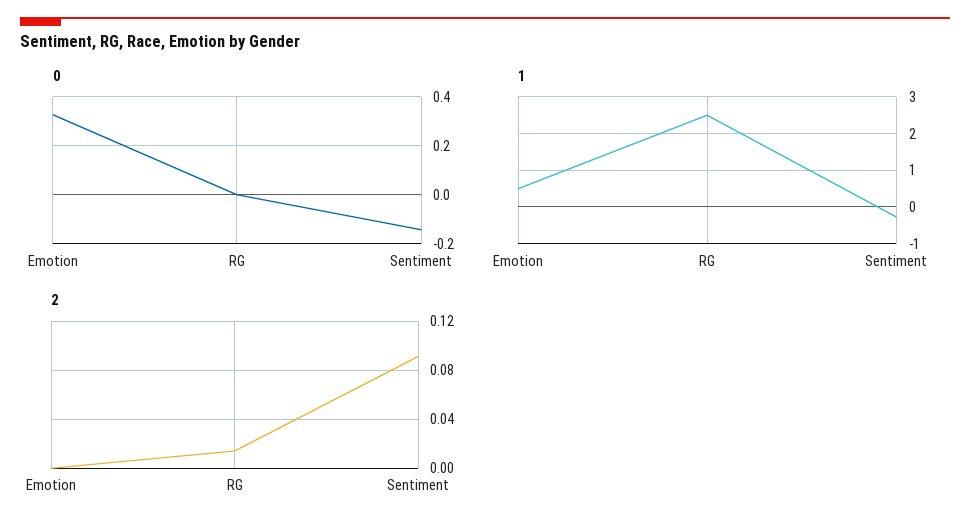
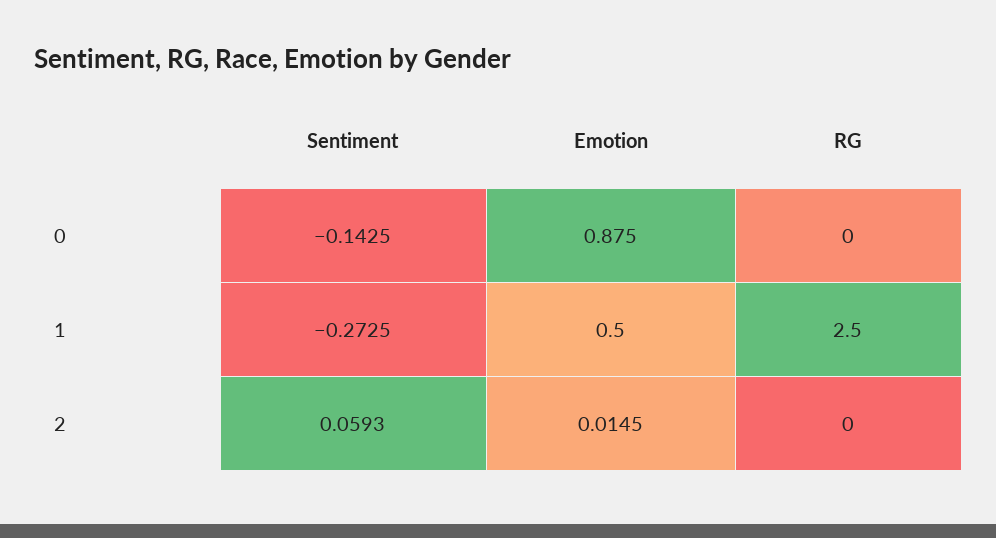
  {
    "0": {
-     "Emotion": 0.325,
+     "Emotion": 0.875,
      "RG": 0,
      "Sentiment": -0.1425
    },
    "1": {
      "Emotion": 0.5,
      "RG": 2.5,
      "Sentiment": -0.2725
    },
    "2": {
-     "Emotion": 0,
+     "Emotion": 0.0145,
-     "RG": 0.015,
+     "RG": 0,
-     "Sentiment": 0.09
+     "Sentiment": 0.0593
    }
  }

